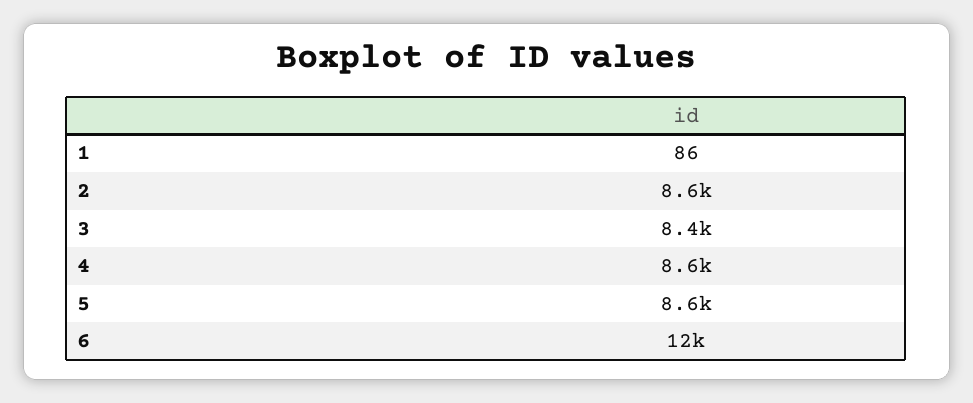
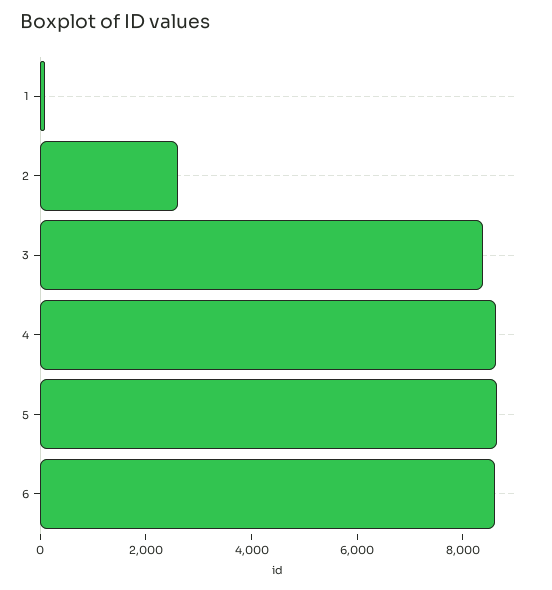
  {
    "1": 86,
-   "2": 8600,
+   "2": 2500,
    "3": 8400,
    "4": 8600,
    "5": 8600,
-   "6": 12000
+   "6": 8500
  }

